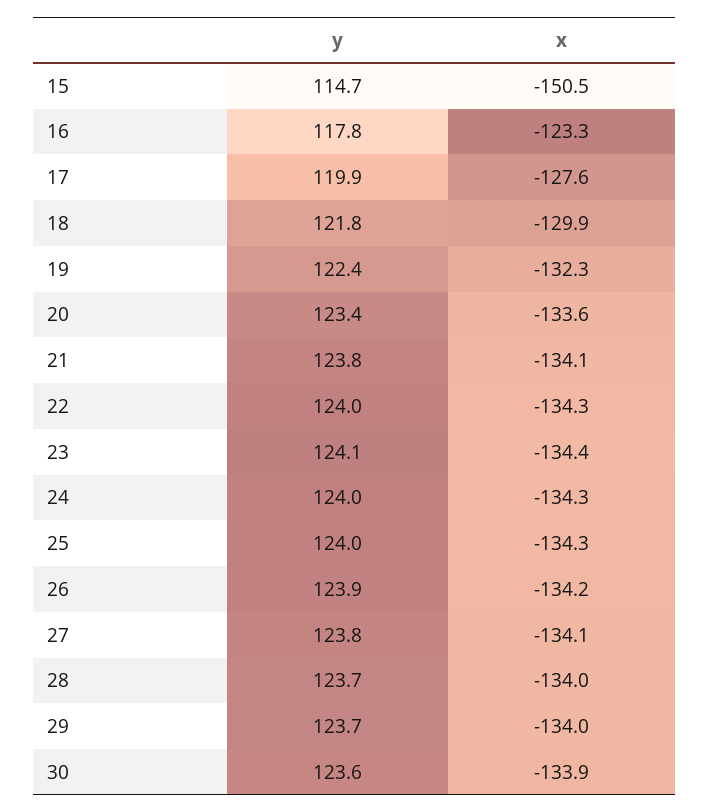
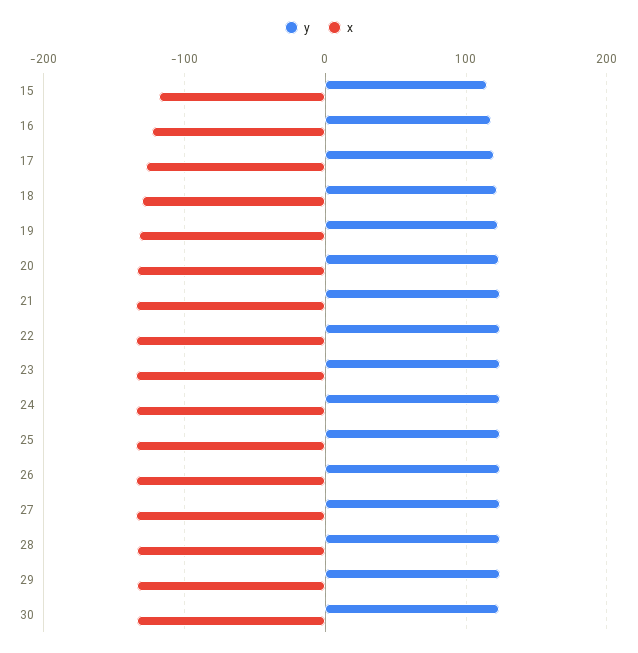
  {
    "y": {
      "15": 114.7,
      "16": 117.8,
      "17": 119.9,
      "18": 121.8,
      "19": 122.4,
      "20": 123.4,
      "21": 123.8,
      "22": 124,
      "23": 124.1,
      "24": 124,
      "25": 124,
      "26": 123.9,
      "27": 123.8,
      "28": 123.7,
      "29": 123.7,
      "30": 123.6
    },
    "x": {
-     "15": -150.5,
+     "15": -120,
      "16": -123.3,
      "17": -127.6,
      "18": -129.9,
      "19": -132.3,
      "20": -133.6,
      "21": -134.1,
      "22": -134.3,
      "23": -134.4,
      "24": -134.3,
      "25": -134.3,
      "26": -134.2,
      "27": -134.1,
      "28": -134,
      "29": -134,
      "30": -133.9
    }
  }

